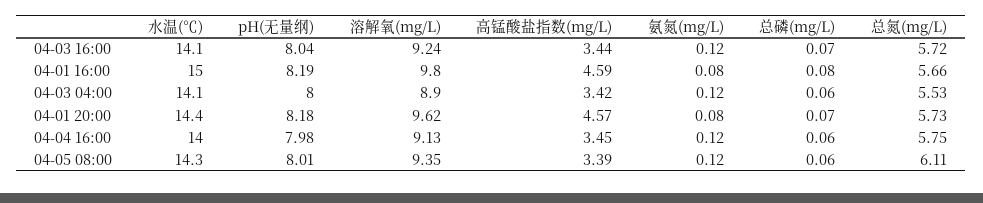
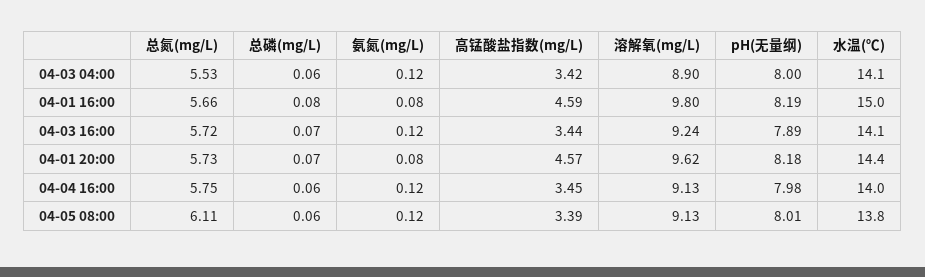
  {
    "水温(℃)": {
      "04-03 16:00": 14.1,
      "04-01 16:00": 15,
      "04-03 04:00": 14.1,
      "04-01 20:00": 14.4,
      "04-04 16:00": 14,
-     "04-05 08:00": 14.3
+     "04-05 08:00": 13.8
    },
    "pH(无量纲)": {
-     "04-03 16:00": 8.04,
+     "04-03 16:00": 7.89,
      "04-01 16:00": 8.19,
      "04-03 04:00": 8,
      "04-01 20:00": 8.18,
      "04-04 16:00": 7.98,
      "04-05 08:00": 8.01
    },
    "溶解氧(mg/L)": {
      "04-03 16:00": 9.24,
      "04-01 16:00": 9.8,
      "04-03 04:00": 8.9,
      "04-01 20:00": 9.62,
      "04-04 16:00": 9.13,
-     "04-05 08:00": 9.35
+     "04-05 08:00": 9.13
    },
    "高锰酸盐指数(mg/L)": {
      "04-03 16:00": 3.44,
      "04-01 16:00": 4.59,
      "04-03 04:00": 3.42,
      "04-01 20:00": 4.57,
      "04-04 16:00": 3.45,
      "04-05 08:00": 3.39
    },
    "氨氮(mg/L)": {
      "04-03 16:00": 0.12,
      "04-01 16:00": 0.08,
      "04-03 04:00": 0.12,
      "04-01 20:00": 0.08,
      "04-04 16:00": 0.12,
      "04-05 08:00": 0.12
    },
    "总磷(mg/L)": {
      "04-03 16:00": 0.07,
      "04-01 16:00": 0.08,
      "04-03 04:00": 0.06,
      "04-01 20:00": 0.07,
      "04-04 16:00": 0.06,
      "04-05 08:00": 0.06
    },
    "总氮(mg/L)": {
      "04-03 16:00": 5.72,
      "04-01 16:00": 5.66,
      "04-03 04:00": 5.53,
      "04-01 20:00": 5.73,
      "04-04 16:00": 5.75,
      "04-05 08:00": 6.11
    }
  }

